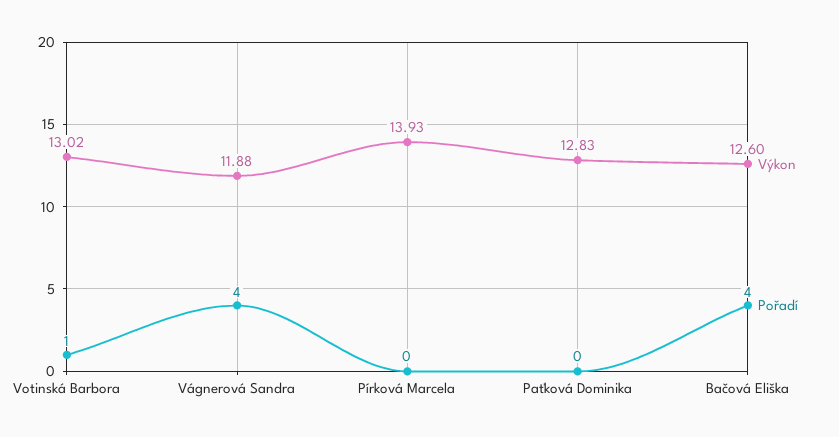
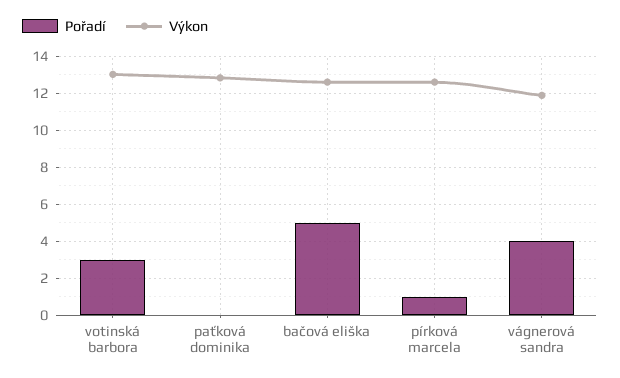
  {
    "Výkon": {
      "Votinská Barbora": 13.02,
      "Vágnerová Sandra": 11.88,
-     "Pírková Marcela": 13.93,
+     "Pírková Marcela": 12.5,
      "Paťková Dominika": 12.83,
      "Bačová Eliška": 12.6
    },
    "Pořadí": {
-     "Votinská Barbora": 1,
+     "Votinská Barbora": 3,
      "Vágnerová Sandra": 4,
-     "Pírková Marcela": 0,
+     "Pírková Marcela": 1,
      "Paťková Dominika": 0,
-     "Bačová Eliška": 4
+     "Bačová Eliška": 5
    }
  }

